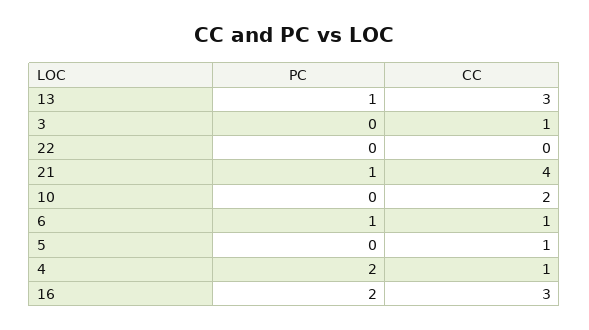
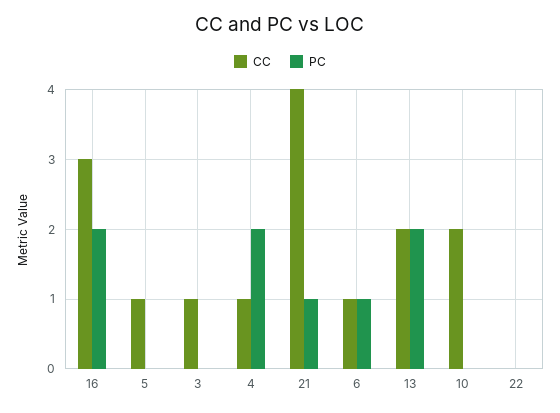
  {
    "PC": {
-     "13": 1,
+     "13": 2,
      "3": 0,
      "22": 0,
      "21": 1,
      "10": 0,
      "6": 1,
      "5": 0,
      "4": 2,
      "16": 2
    },
    "CC": {
-     "13": 3,
+     "13": 2,
      "3": 1,
      "22": 0,
      "21": 4,
      "10": 2,
      "6": 1,
      "5": 1,
      "4": 1,
      "16": 3
    }
  }

